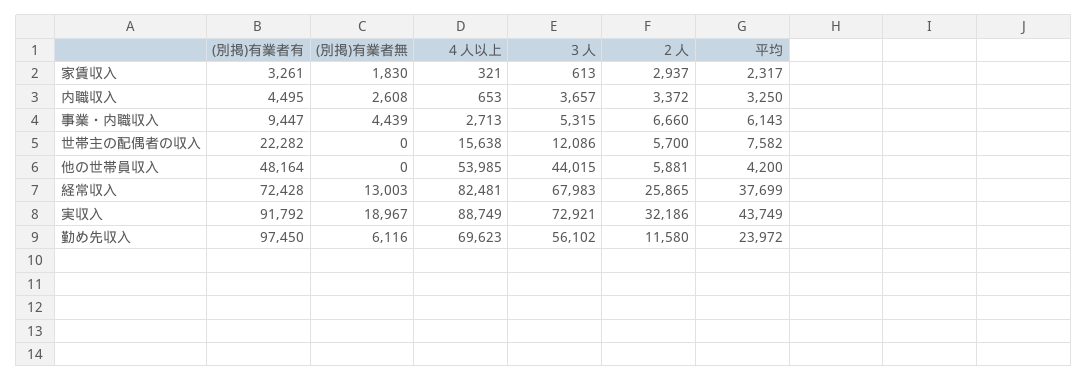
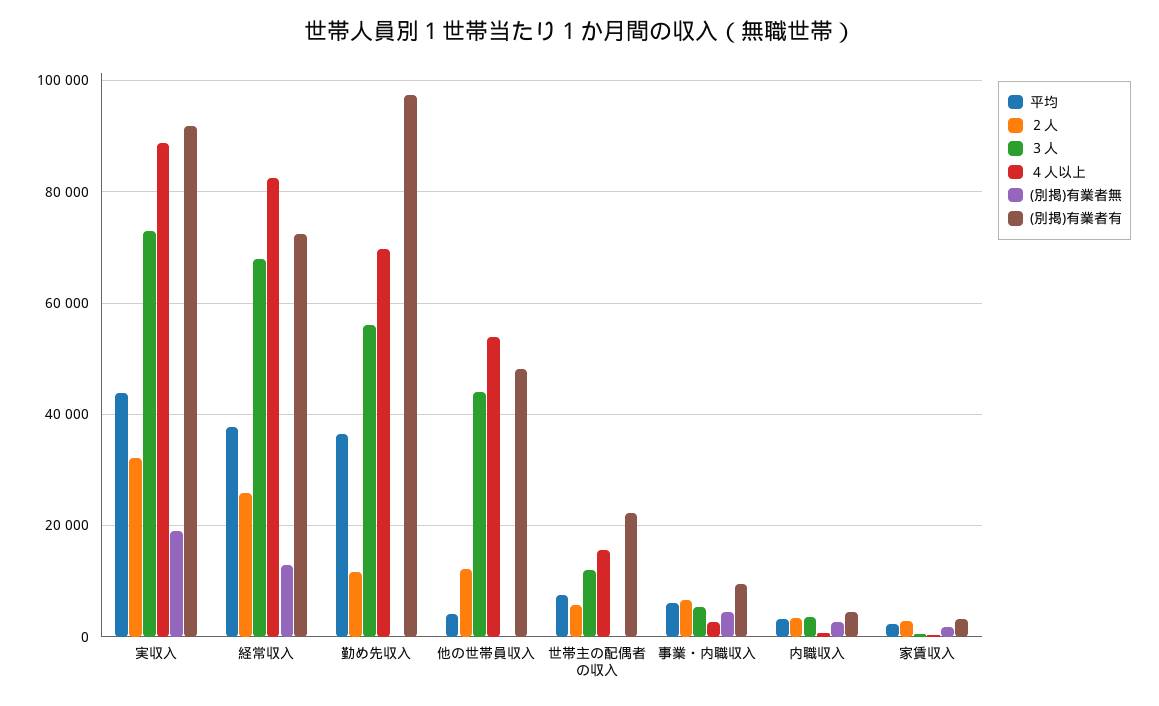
  {
    "(別掲)有業者有": {
      "家賃収入": 3261,
      "内職収入": 4495,
      "事業・内職収入": 9447,
      "世帯主の配偶者の収入": 22282,
      "他の世帯員収入": 48164,
      "経常収入": 72428,
      "実収入": 91792,
      "勤め先収入": 97450
    },
    "(別掲)有業者無": {
      "家賃収入": 1830,
      "内職収入": 2608,
      "事業・内職収入": 4439,
      "世帯主の配偶者の収入": 0,
      "他の世帯員収入": 0,
      "経常収入": 13003,
      "実収入": 18967,
-     "勤め先収入": 6116
+     "勤め先収入": 0
    },
    "４人以上": {
      "家賃収入": 321,
      "内職収入": 653,
      "事業・内職収入": 2713,
      "世帯主の配偶者の収入": 15638,
      "他の世帯員収入": 53985,
      "経常収入": 82481,
      "実収入": 88749,
      "勤め先収入": 69623
    },
    "３人": {
      "家賃収入": 613,
      "内職収入": 3657,
      "事業・内職収入": 5315,
      "世帯主の配偶者の収入": 12086,
      "他の世帯員収入": 44015,
      "経常収入": 67983,
      "実収入": 72921,
      "勤め先収入": 56102
    },
    "２人": {
      "家賃収入": 2937,
      "内職収入": 3372,
      "事業・内職収入": 6660,
      "世帯主の配偶者の収入": 5700,
-     "他の世帯員収入": 5881,
+     "他の世帯員収入": 12000,
      "経常収入": 25865,
      "実収入": 32186,
      "勤め先収入": 11580
    },
    "平均": {
      "家賃収入": 2317,
      "内職収入": 3250,
      "事業・内職収入": 6143,
      "世帯主の配偶者の収入": 7582,
      "他の世帯員収入": 4200,
      "経常収入": 37699,
      "実収入": 43749,
-     "勤め先収入": 23972
+     "勤め先収入": 36000
    }
  }

